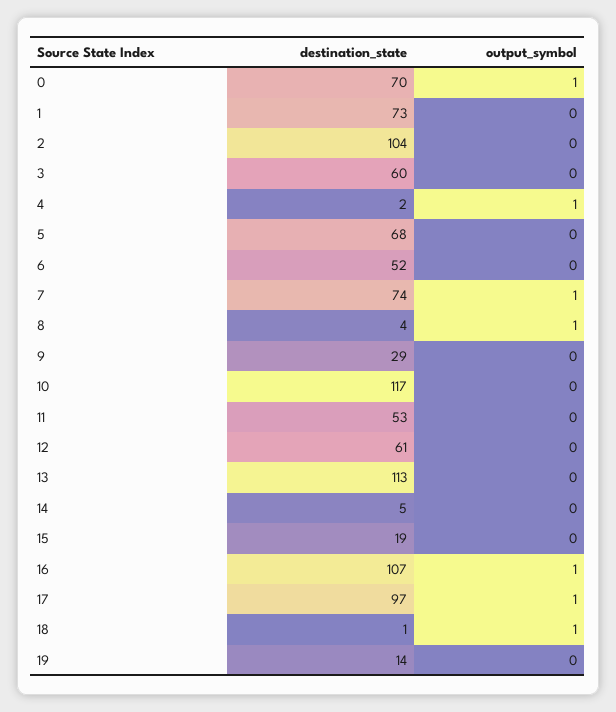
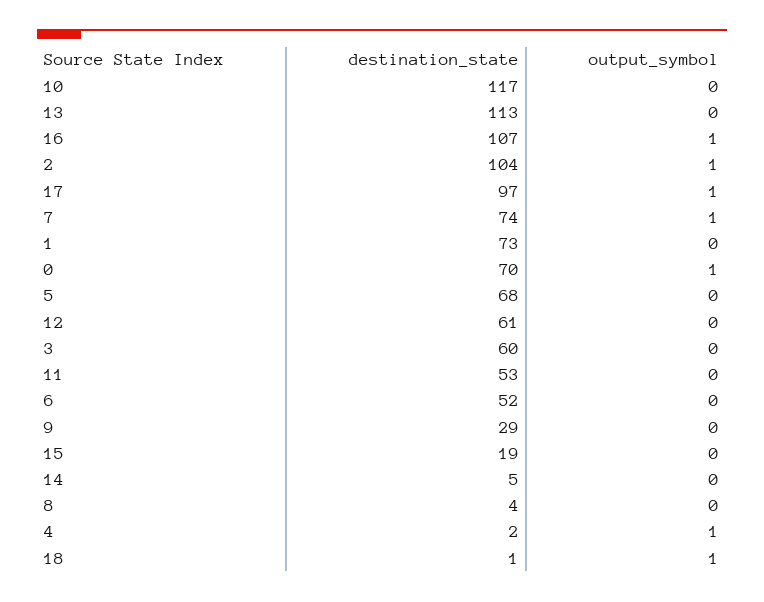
  {
    "destination_state": {
      "0": 70,
      "1": 73,
      "2": 104,
      "3": 60,
      "4": 2,
      "5": 68,
      "6": 52,
      "7": 74,
      "8": 4,
      "9": 29,
      "10": 117,
      "11": 53,
      "12": 61,
      "13": 113,
      "14": 5,
      "15": 19,
      "16": 107,
      "17": 97,
-     "18": 1,
+     "18": 1
-     "19": 14
    },
    "output_symbol": {
      "0": 1,
      "1": 0,
-     "2": 0,
+     "2": 1,
      "3": 0,
      "4": 1,
      "5": 0,
      "6": 0,
      "7": 1,
-     "8": 1,
+     "8": 0,
      "9": 0,
      "10": 0,
      "11": 0,
      "12": 0,
      "13": 0,
      "14": 0,
      "15": 0,
      "16": 1,
      "17": 1,
-     "18": 1,
+     "18": 1
-     "19": 0
    }
  }

